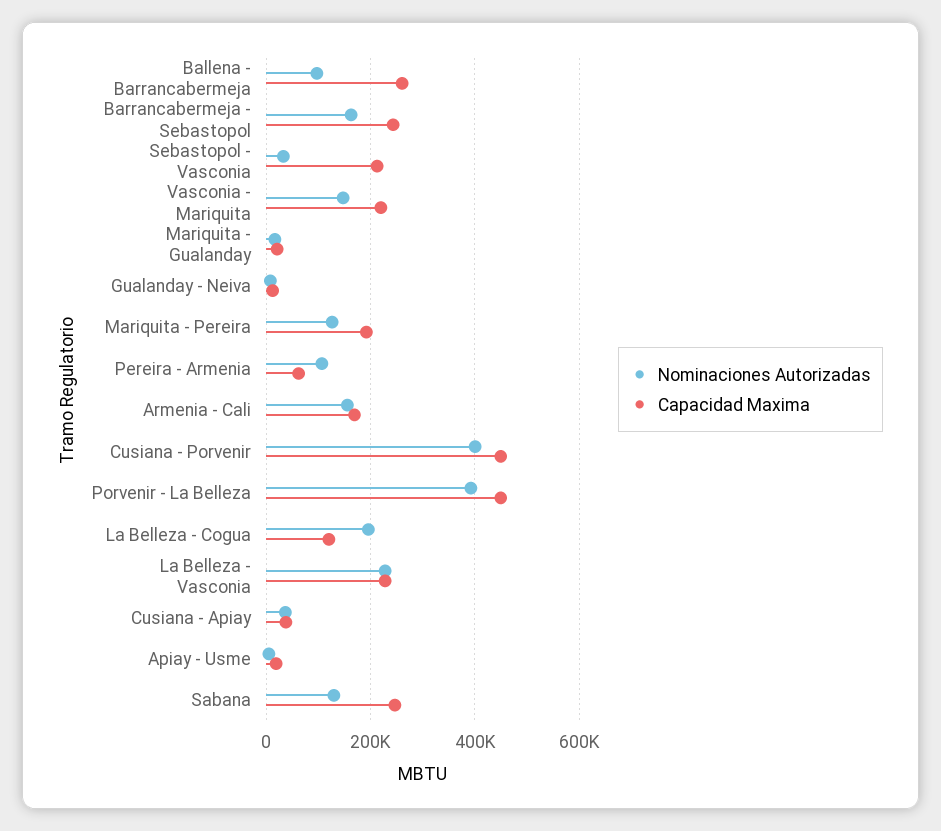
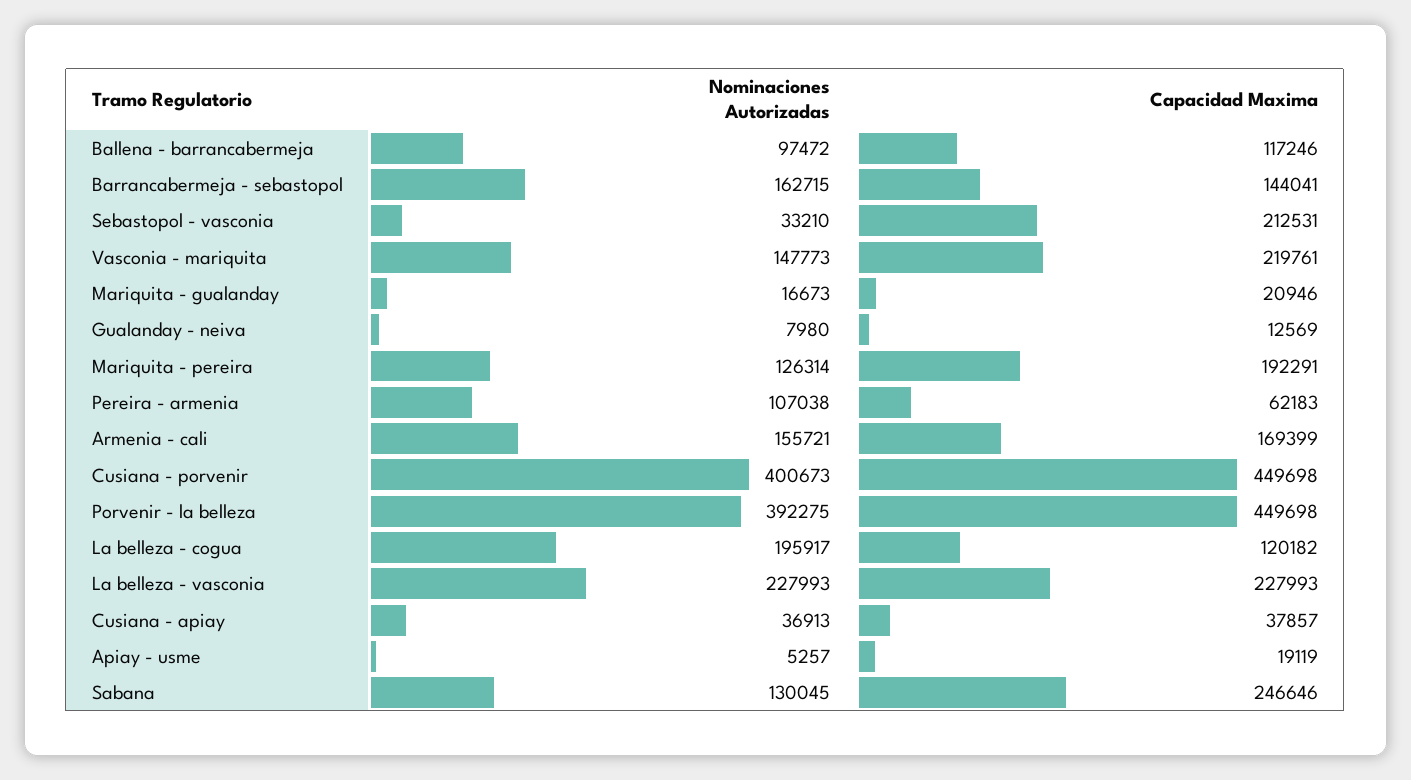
  {
    "Nominaciones Autorizadas": {
      "Ballena - Barrancabermeja": 97472,
      "Barrancabermeja - Sebastopol": 162715,
      "Sebastopol - Vasconia": 33210,
      "Vasconia - Mariquita": 147773,
      "Mariquita - Gualanday": 16673,
      "Gualanday - Neiva": 7980,
      "Mariquita - Pereira": 126314,
      "Pereira - Armenia": 107038,
      "Armenia - Cali": 155721,
      "Cusiana - Porvenir": 400673,
      "Porvenir - La Belleza": 392275,
      "La Belleza - Cogua": 195917,
      "La Belleza - Vasconia": 227993,
      "Cusiana - Apiay": 36913,
      "Apiay - Usme": 5257,
      "Sabana": 130045
    },
    "Capacidad Maxima": {
-     "Ballena - Barrancabermeja": 260000,
+     "Ballena - Barrancabermeja": 117246,
-     "Barrancabermeja - Sebastopol": 240000,
+     "Barrancabermeja - Sebastopol": 144041,
      "Sebastopol - Vasconia": 212531,
      "Vasconia - Mariquita": 219761,
      "Mariquita - Gualanday": 20946,
      "Gualanday - Neiva": 12569,
      "Mariquita - Pereira": 192291,
      "Pereira - Armenia": 62183,
      "Armenia - Cali": 169399,
      "Cusiana - Porvenir": 449698,
      "Porvenir - La Belleza": 449698,
      "La Belleza - Cogua": 120182,
      "La Belleza - Vasconia": 227993,
      "Cusiana - Apiay": 37857,
      "Apiay - Usme": 19119,
      "Sabana": 246646
    }
  }

